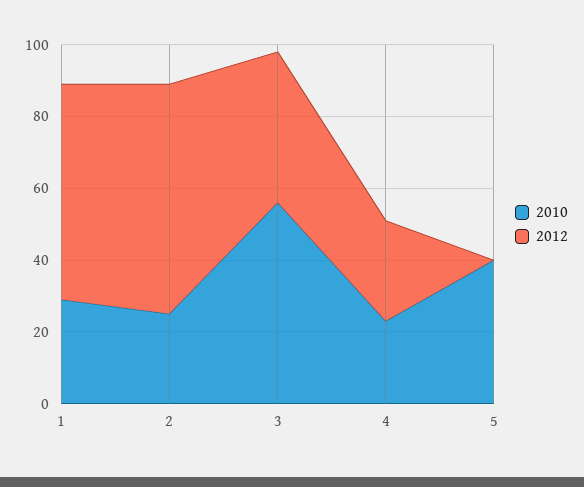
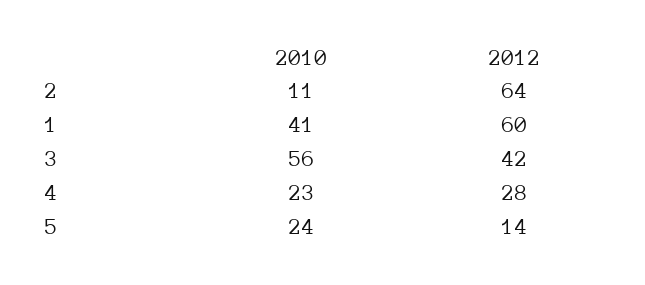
  {
    "2010": {
-     "1": 30,
+     "1": 41,
-     "2": 25,
+     "2": 11,
      "3": 56,
      "4": 23,
-     "5": 40
+     "5": 24
    },
    "2012": {
      "1": 60,
      "2": 64,
      "3": 42,
      "4": 28,
-     "5": 0
+     "5": 14
    }
  }

